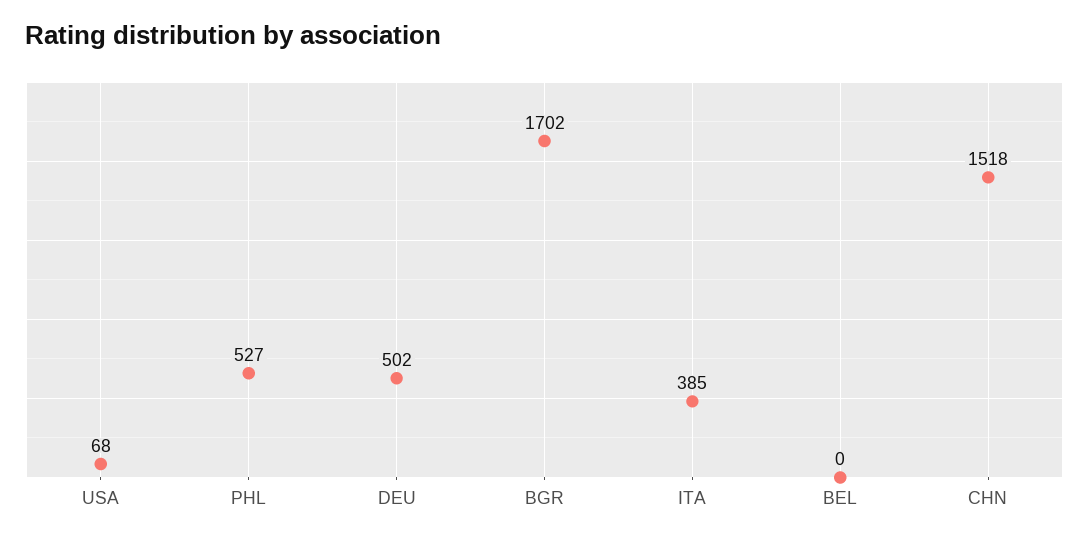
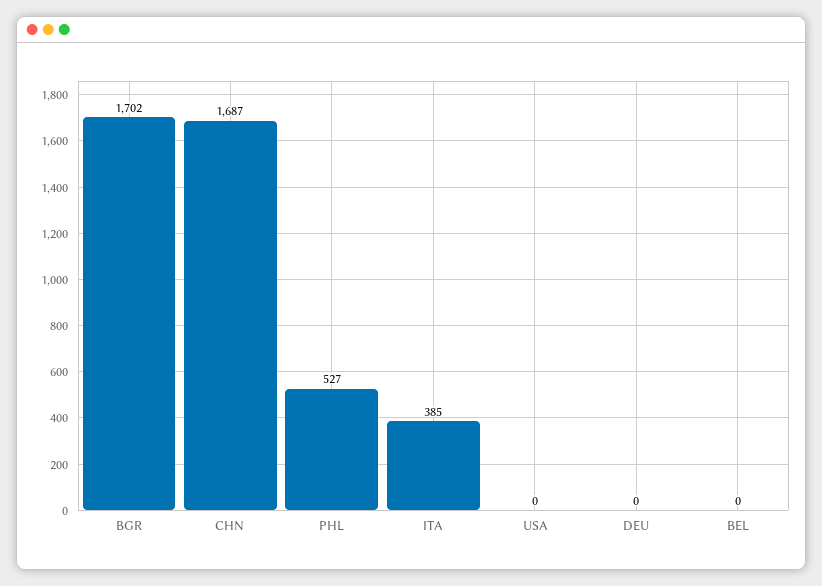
  {
-   "USA": 68,
+   "USA": 0,
    "PHL": 527,
-   "DEU": 502,
+   "DEU": 0,
    "BGR": 1702,
    "ITA": 385,
    "BEL": 0,
-   "CHN": 1518
+   "CHN": 1687
  }

